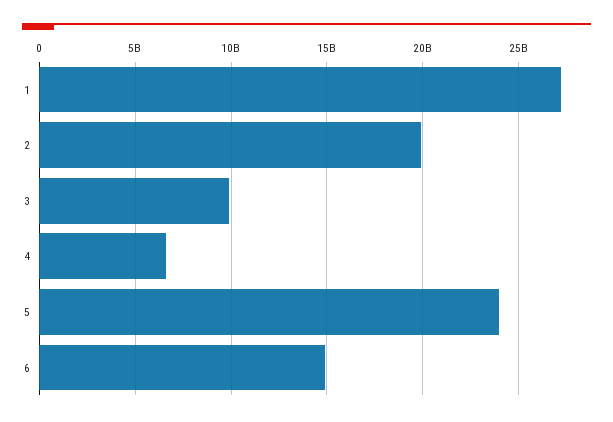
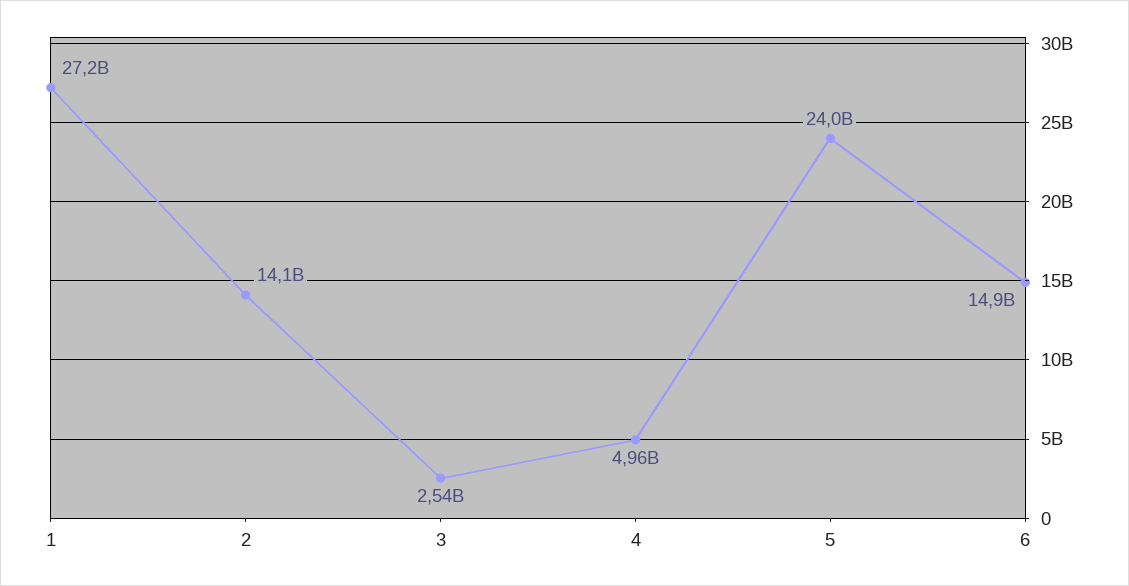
  {
    "1": 27200000000,
-   "2": 20000000000,
+   "2": 14100000000,
-   "3": 10000000000,
+   "3": 2540000000,
-   "4": 6500000000,
+   "4": 4960000000,
    "5": 24000000000,
    "6": 14900000000
  }

